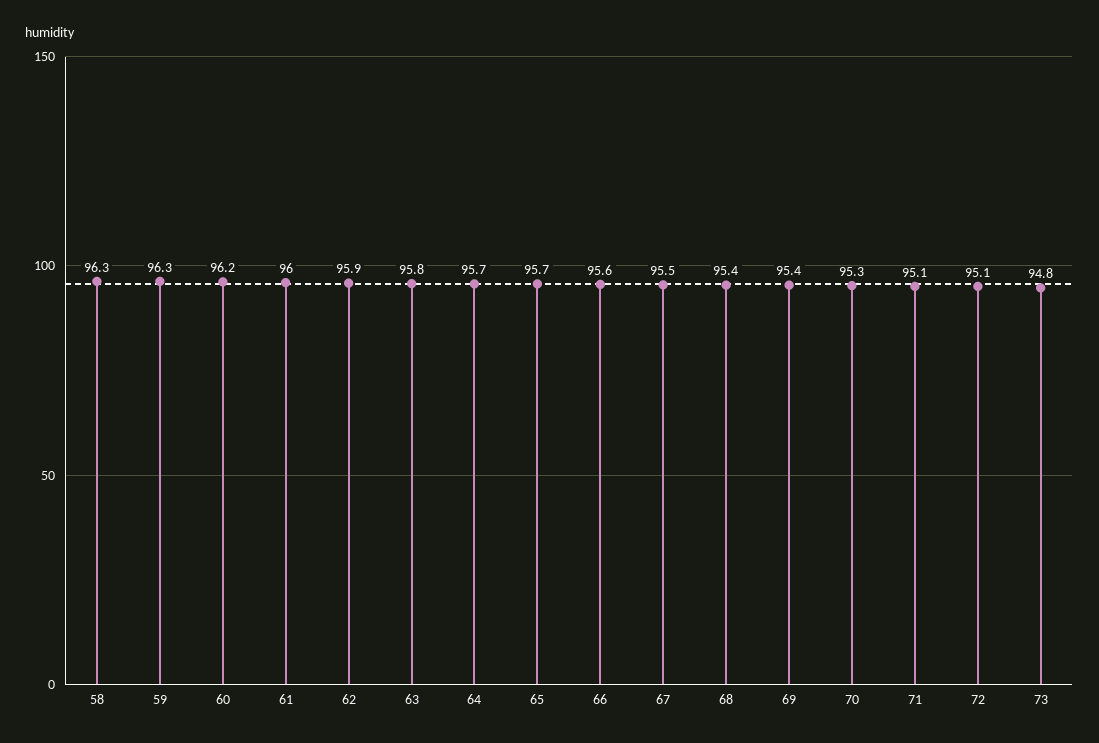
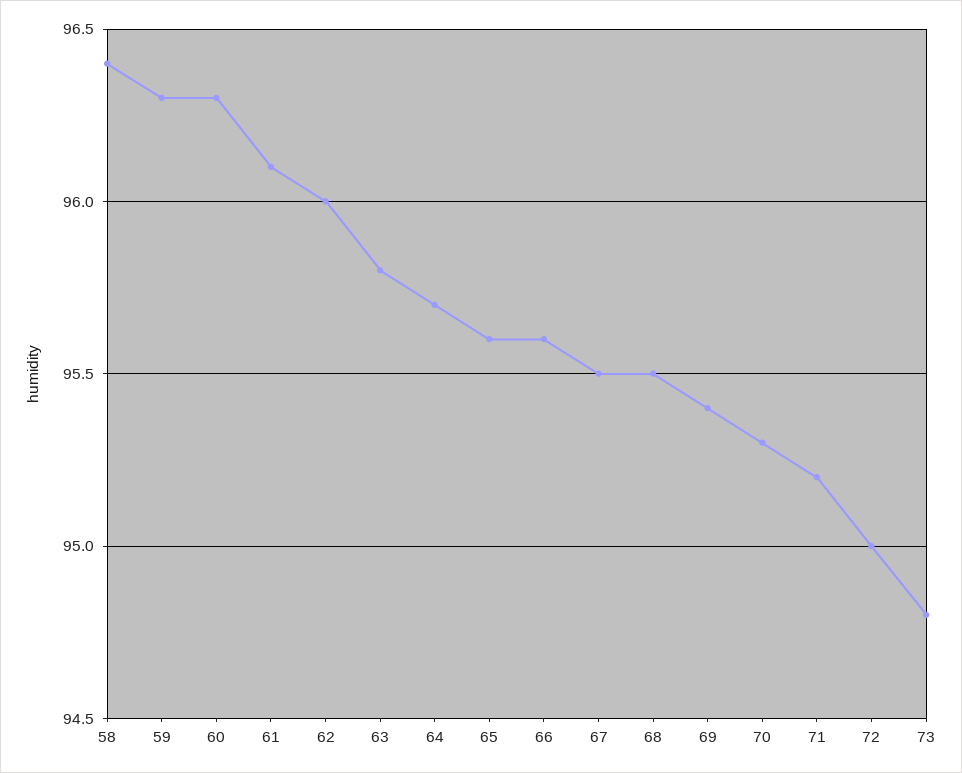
  {
-   "58": 96.3,
+   "58": 96.4,
    "59": 96.3,
-   "60": 96.2,
+   "60": 96.3,
-   "61": 96,
+   "61": 96.1,
-   "62": 95.9,
+   "62": 96,
    "63": 95.8,
    "64": 95.7,
-   "65": 95.7,
+   "65": 95.6,
    "66": 95.6,
    "67": 95.5,
-   "68": 95.4,
+   "68": 95.5,
    "69": 95.4,
    "70": 95.3,
-   "71": 95.1,
+   "71": 95.2,
-   "72": 95.1,
+   "72": 95,
    "73": 94.8
  }

